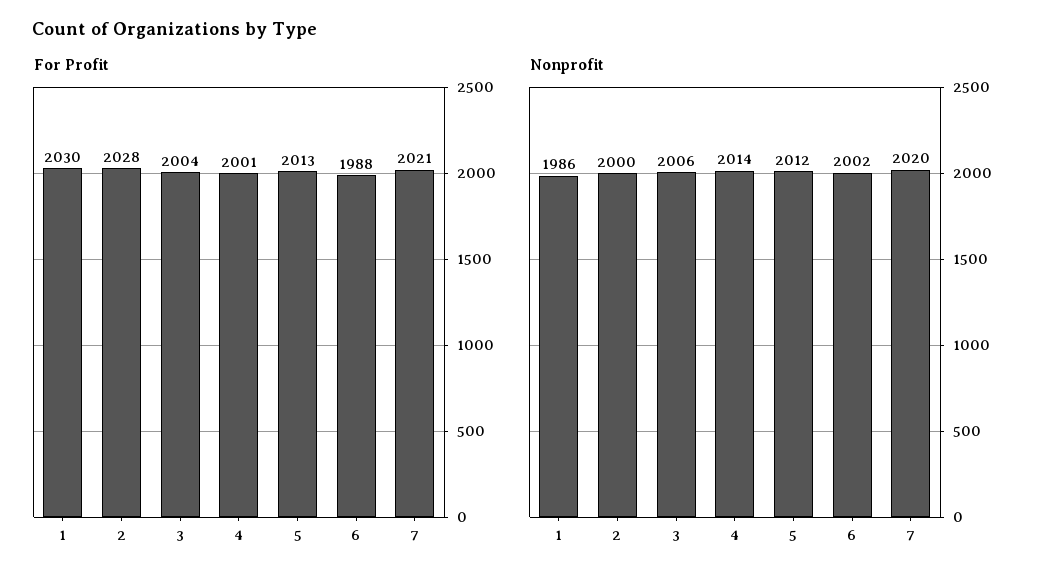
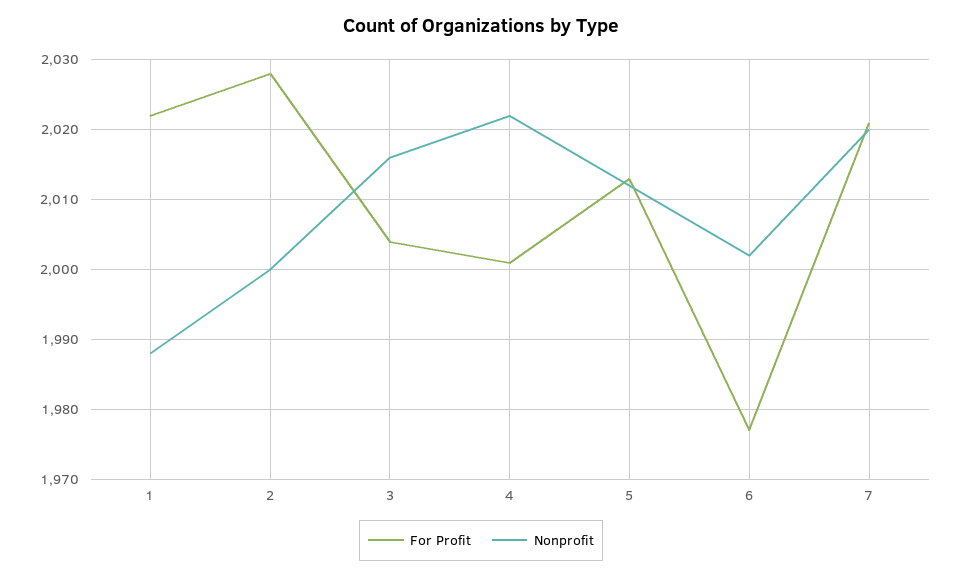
  {
    "For Profit": {
-     "1": 2030,
+     "1": 2022,
      "2": 2028,
      "3": 2004,
      "4": 2001,
      "5": 2013,
-     "6": 1988,
+     "6": 1977,
      "7": 2021
    },
    "Nonprofit": {
-     "1": 1986,
+     "1": 1988,
      "2": 2000,
-     "3": 2006,
+     "3": 2016,
-     "4": 2014,
+     "4": 2022,
      "5": 2012,
      "6": 2002,
      "7": 2020
    }
  }

